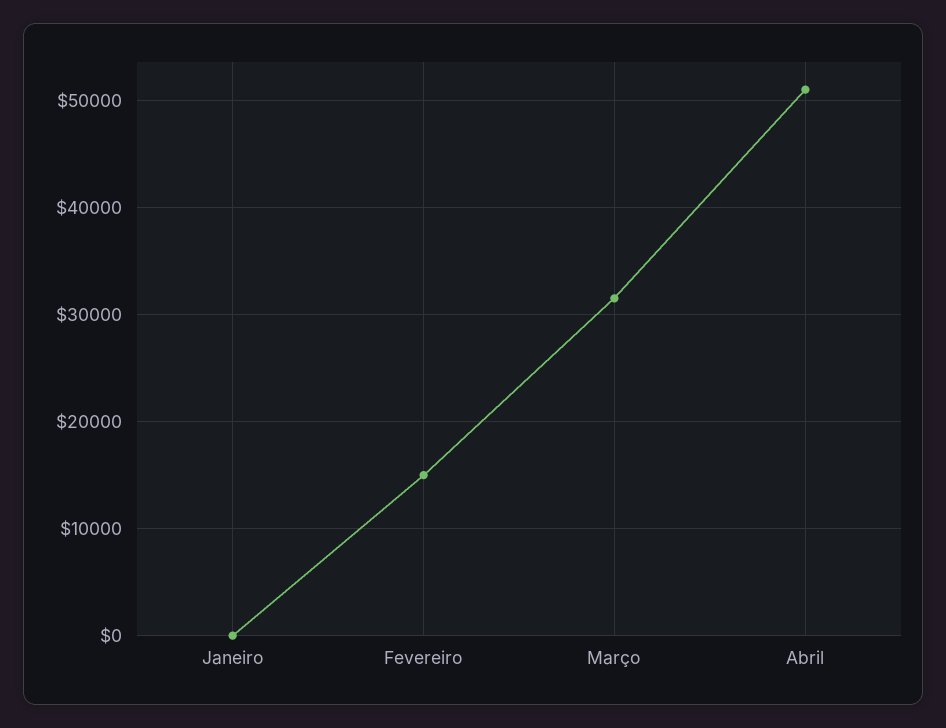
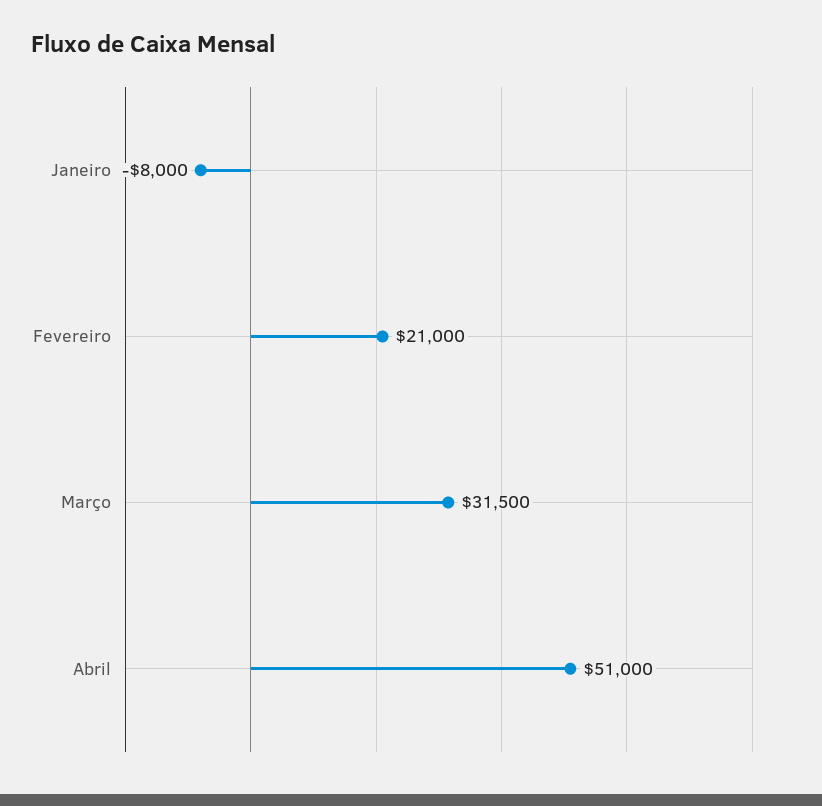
  {
-   "Janeiro": 0,
+   "Janeiro": -8000,
-   "Fevereiro": 15000,
+   "Fevereiro": 21000,
    "Março": 31500,
    "Abril": 51000
  }

